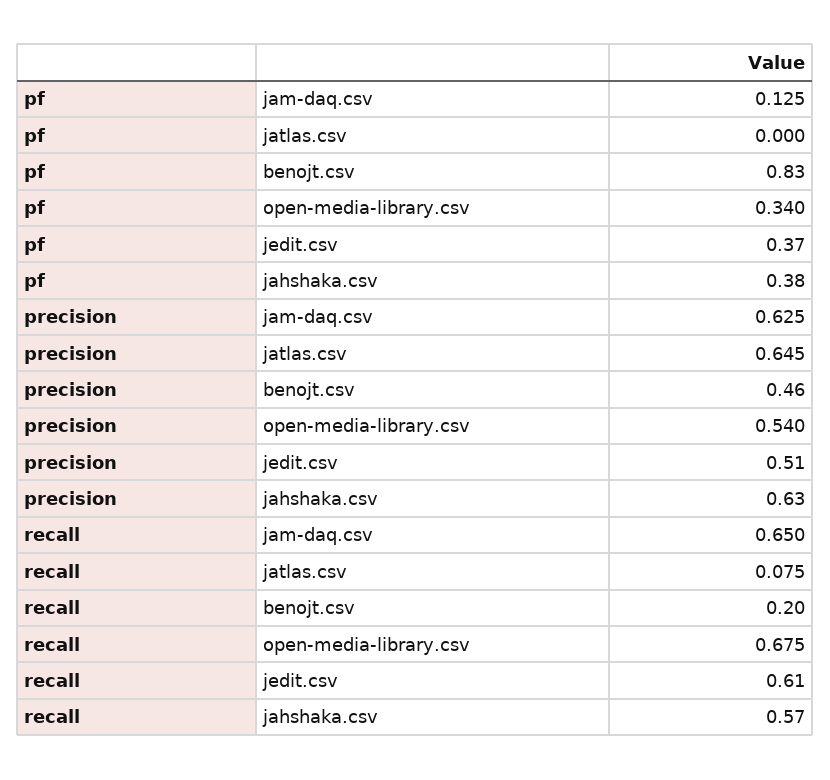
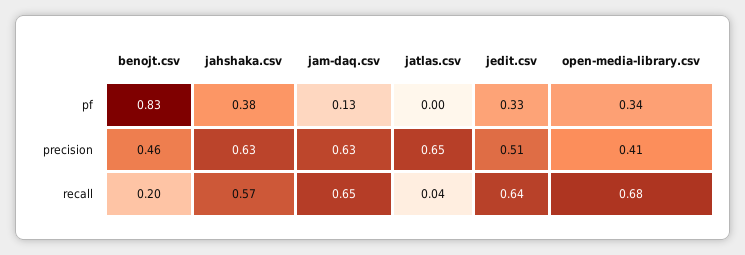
  {
    "pf": {
      "jam-daq.csv": 0.125,
      "jatlas.csv": 0,
      "benojt.csv": 0.83,
      "open-media-library.csv": 0.34,
-     "jedit.csv": 0.37,
+     "jedit.csv": 0.33,
      "jahshaka.csv": 0.38
    },
    "precision": {
      "jam-daq.csv": 0.625,
      "jatlas.csv": 0.645,
      "benojt.csv": 0.46,
-     "open-media-library.csv": 0.54,
+     "open-media-library.csv": 0.41,
      "jedit.csv": 0.51,
      "jahshaka.csv": 0.63
    },
    "recall": {
      "jam-daq.csv": 0.65,
-     "jatlas.csv": 0.075,
+     "jatlas.csv": 0.04,
      "benojt.csv": 0.2,
      "open-media-library.csv": 0.675,
-     "jedit.csv": 0.61,
+     "jedit.csv": 0.64,
      "jahshaka.csv": 0.57
    }
  }

